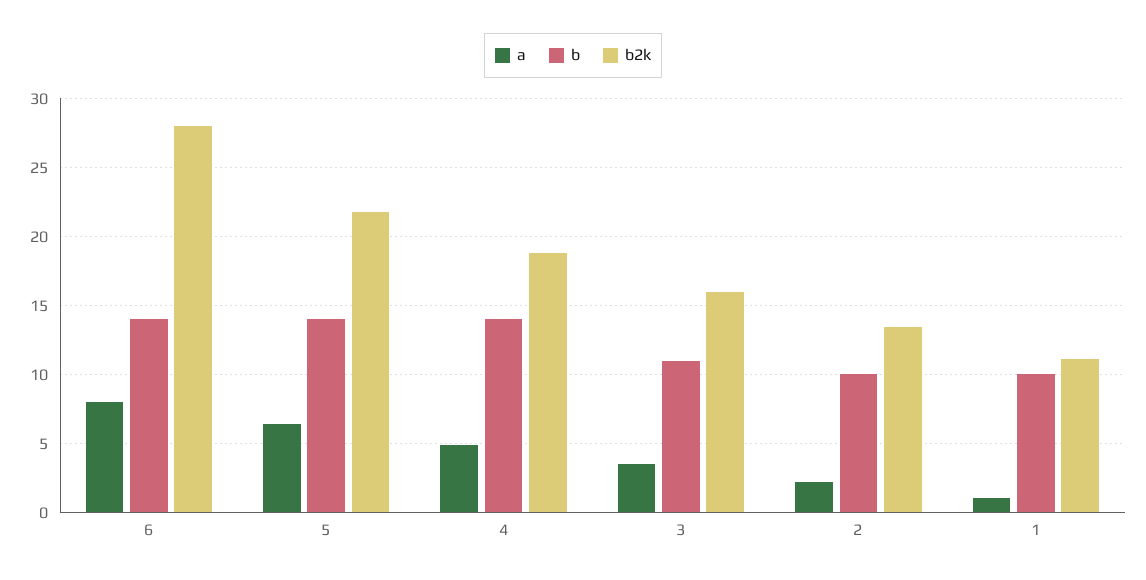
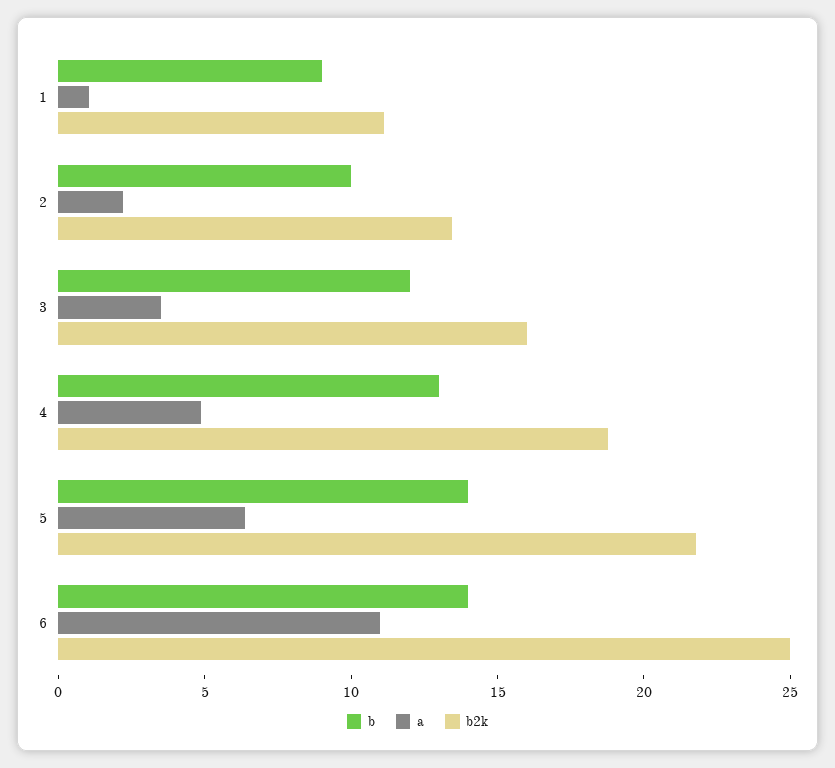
  {
    "a": {
-     "6": 8,
+     "6": 11,
      "5": 6.5,
      "4": 5,
      "3": 3.5,
      "2": 2,
      "1": 1
    },
    "b": {
      "6": 14,
      "5": 14,
-     "4": 14,
+     "4": 13,
-     "3": 11,
+     "3": 12,
      "2": 10,
-     "1": 10
+     "1": 9
    },
    "b2k": {
-     "6": 28,
+     "6": 25,
      "5": 22,
      "4": 19,
      "3": 16,
      "2": 13.5,
      "1": 11
    }
  }

